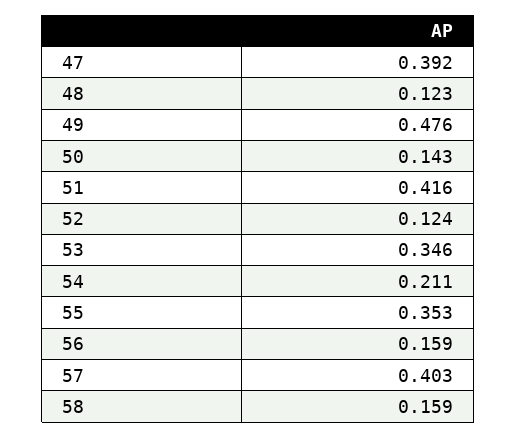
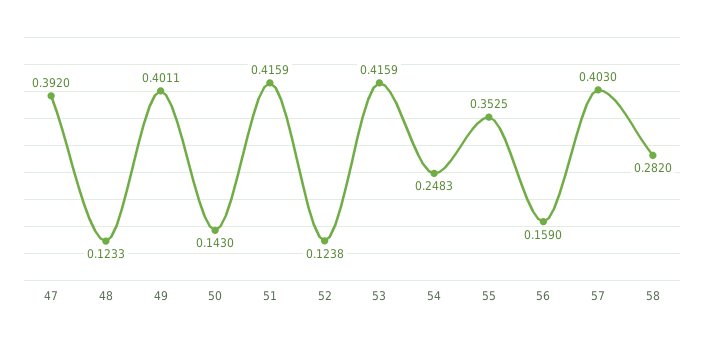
  {
    "47": 0.392,
    "48": 0.1233,
-   "49": 0.476,
+   "49": 0.4011,
    "50": 0.143,
    "51": 0.4159,
    "52": 0.1238,
-   "53": 0.346,
+   "53": 0.4159,
-   "54": 0.211,
+   "54": 0.2483,
    "55": 0.3525,
    "56": 0.159,
    "57": 0.403,
-   "58": 0.159
+   "58": 0.282
  }

